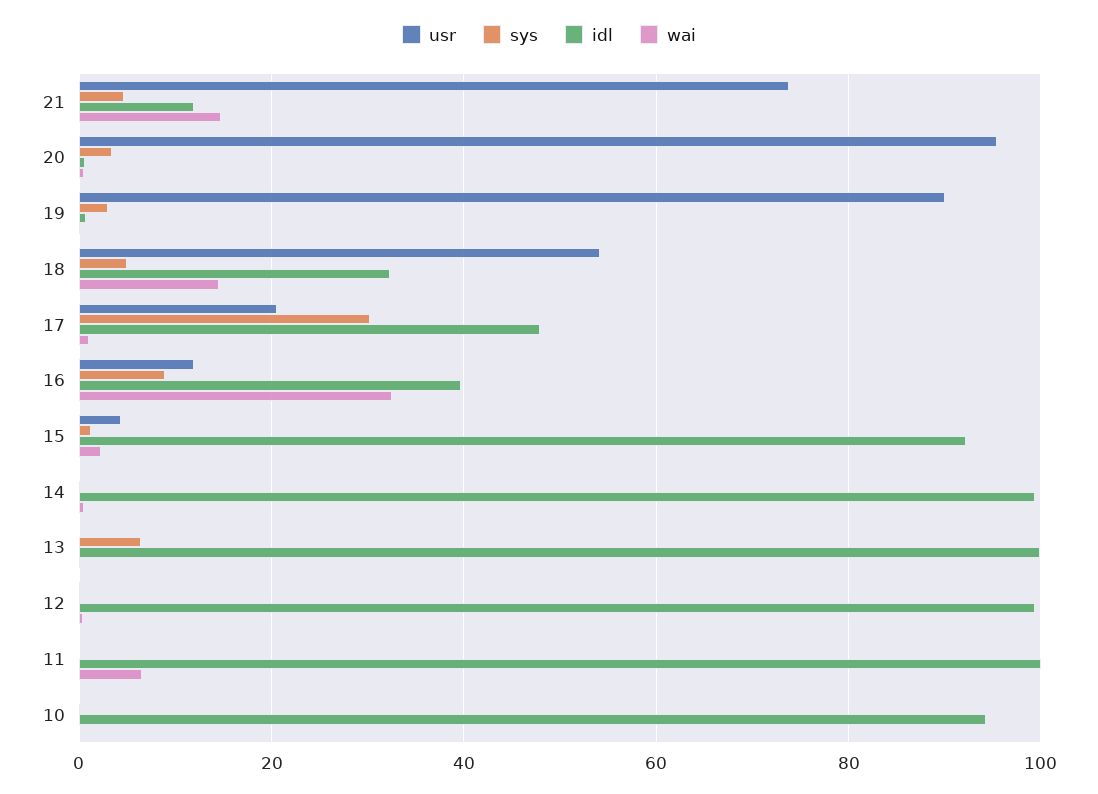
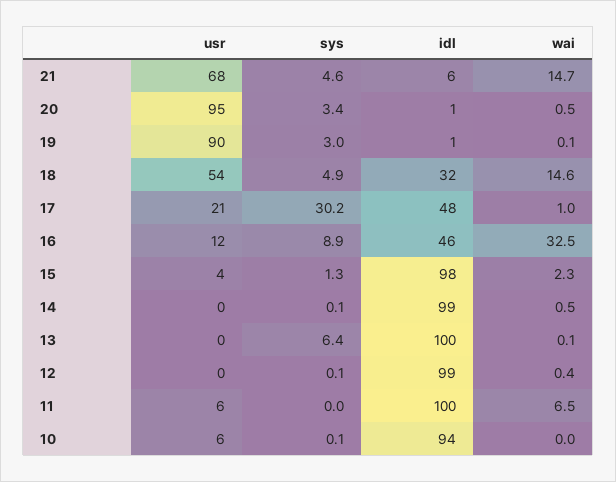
  {
    "usr": {
-     "21": 74,
+     "21": 68,
      "20": 95,
      "19": 90,
      "18": 54,
      "17": 21,
      "16": 12,
      "15": 4,
      "14": 0,
      "13": 0,
      "12": 0,
-     "11": 0,
+     "11": 6,
-     "10": 0
+     "10": 6
    },
    "sys": {
      "21": 4.6,
      "20": 3.4,
      "19": 3,
      "18": 4.9,
      "17": 30.2,
      "16": 8.9,
      "15": 1.3,
      "14": 0.1,
      "13": 6.4,
      "12": 0.1,
      "11": 0,
      "10": 0.1
    },
    "idl": {
-     "21": 12,
+     "21": 6,
      "20": 1,
      "19": 1,
      "18": 32,
      "17": 48,
-     "16": 40,
+     "16": 46,
-     "15": 92,
+     "15": 98,
      "14": 99,
      "13": 100,
      "12": 99,
      "11": 100,
      "10": 94
    },
    "wai": {
      "21": 14.7,
      "20": 0.5,
      "19": 0.1,
      "18": 14.6,
      "17": 1,
      "16": 32.5,
      "15": 2.3,
      "14": 0.5,
      "13": 0.1,
      "12": 0.4,
      "11": 6.5,
      "10": 0
    }
  }

